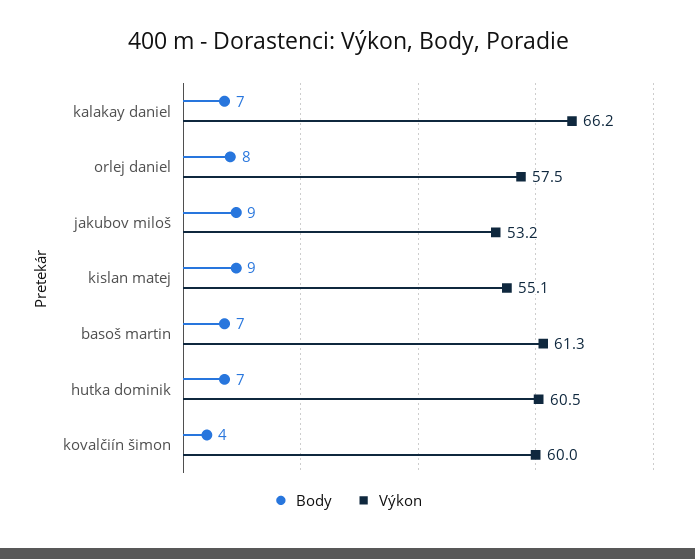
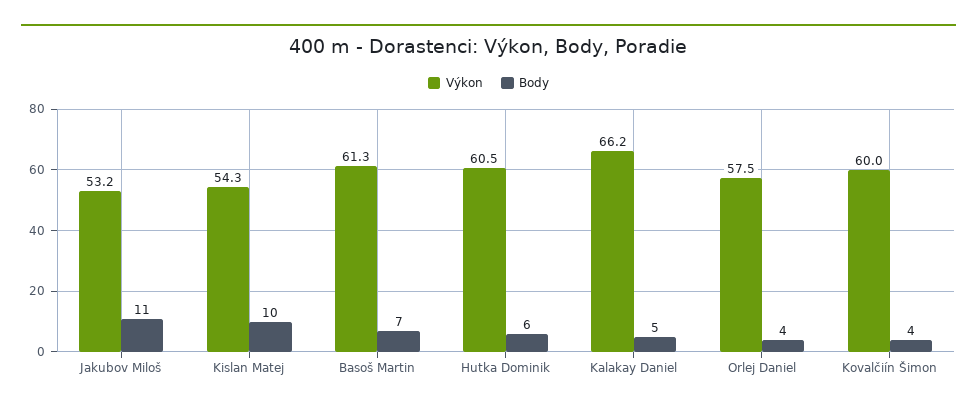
  {
    "Body": {
-     "kalakay daniel": 7,
+     "kalakay daniel": 5,
-     "orlej daniel": 8,
+     "orlej daniel": 4,
-     "jakubov miloš": 9,
+     "jakubov miloš": 11,
-     "kislan matej": 9,
+     "kislan matej": 10,
      "basoš martin": 7,
-     "hutka dominik": 7,
+     "hutka dominik": 6,
      "kovalčiín šimon": 4
    },
    "Výkon": {
      "kalakay daniel": 66.2,
      "orlej daniel": 57.5,
      "jakubov miloš": 53.2,
-     "kislan matej": 55.1,
+     "kislan matej": 54.3,
      "basoš martin": 61.3,
      "hutka dominik": 60.5,
      "kovalčiín šimon": 60
    }
  }

